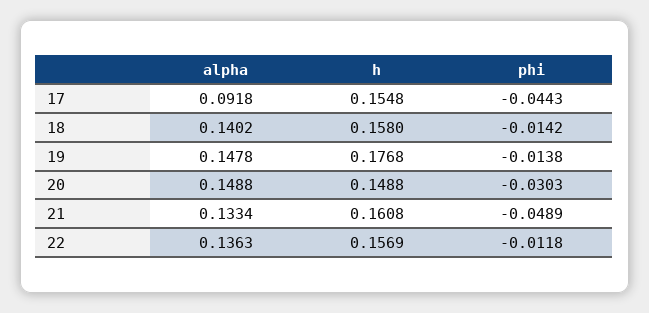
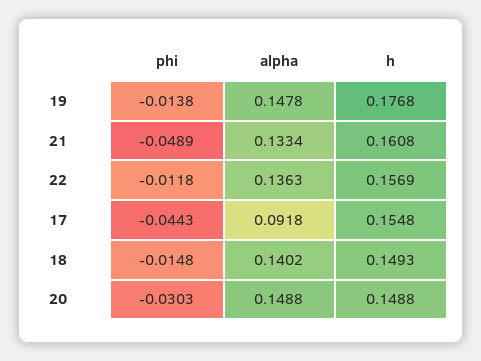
  {
    "alpha": {
      "17": 0.0918,
      "18": 0.1402,
      "19": 0.1478,
      "20": 0.1488,
      "21": 0.1334,
      "22": 0.1363
    },
    "h": {
      "17": 0.1548,
-     "18": 0.158,
+     "18": 0.1493,
      "19": 0.1768,
      "20": 0.1488,
      "21": 0.1608,
      "22": 0.1569
    },
    "phi": {
      "17": -0.0443,
-     "18": -0.0142,
+     "18": -0.0148,
      "19": -0.0138,
      "20": -0.0303,
      "21": -0.0489,
      "22": -0.0118
    }
  }

